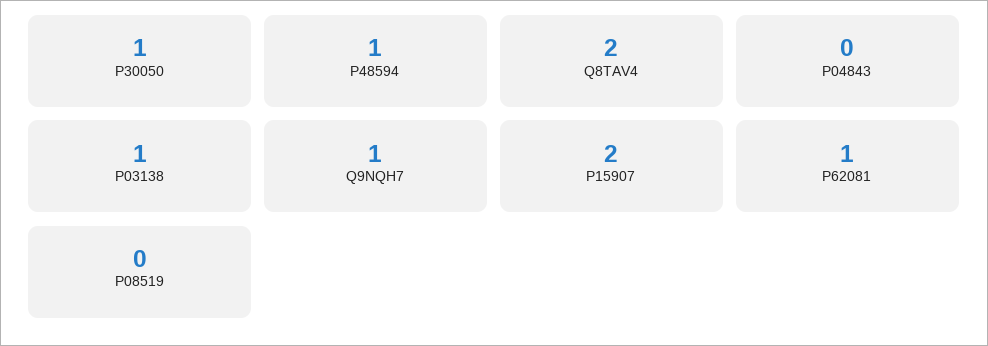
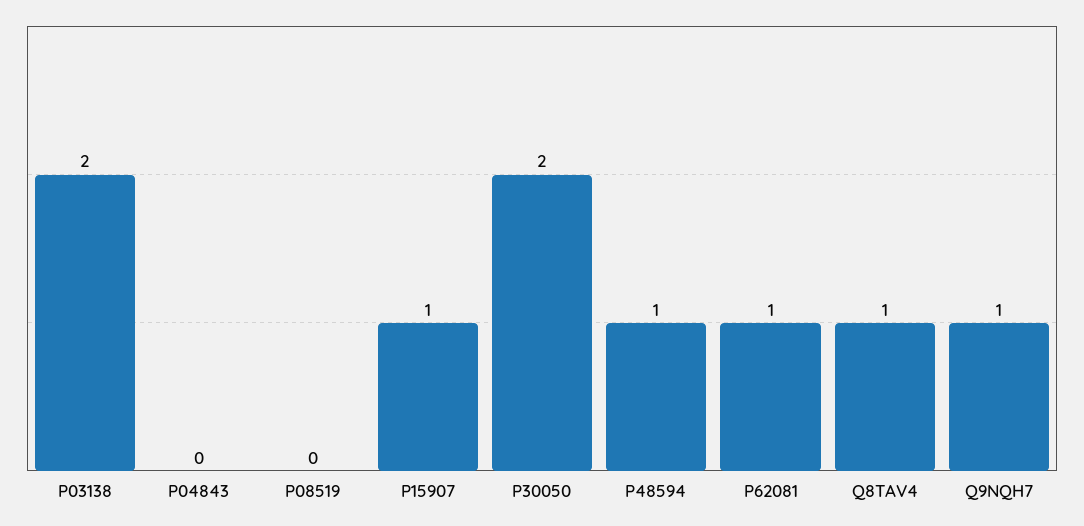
  {
-   "P30050": 1,
+   "P30050": 2,
    "P48594": 1,
-   "Q8TAV4": 2,
+   "Q8TAV4": 1,
    "P04843": 0,
-   "P03138": 1,
+   "P03138": 2,
    "Q9NQH7": 1,
-   "P15907": 2,
+   "P15907": 1,
    "P62081": 1,
    "P08519": 0
  }

